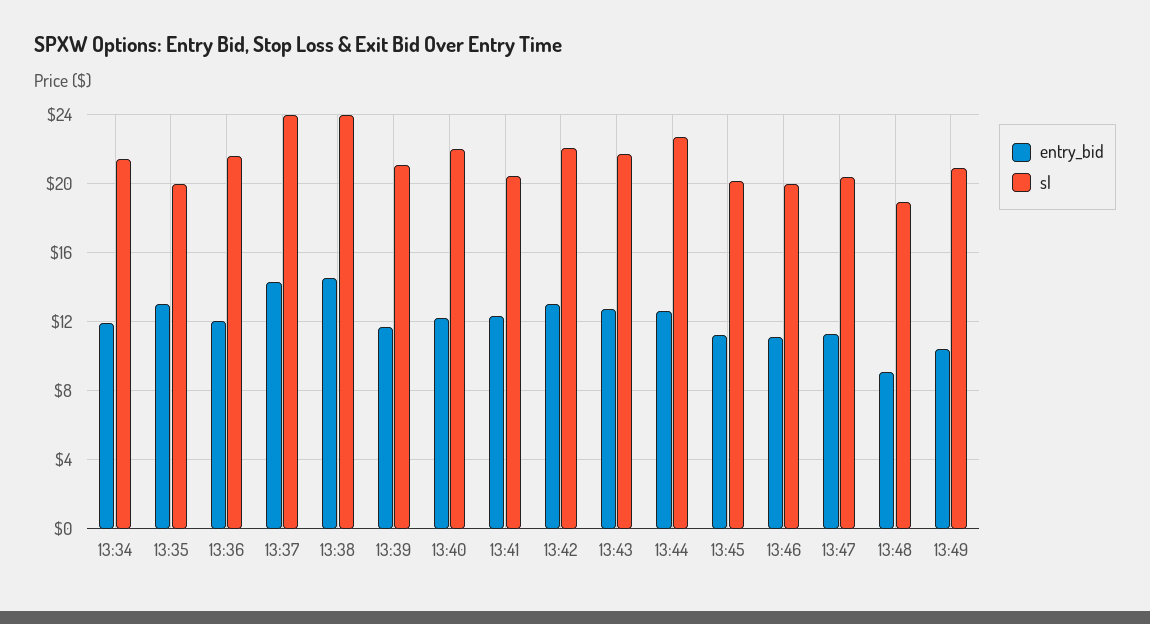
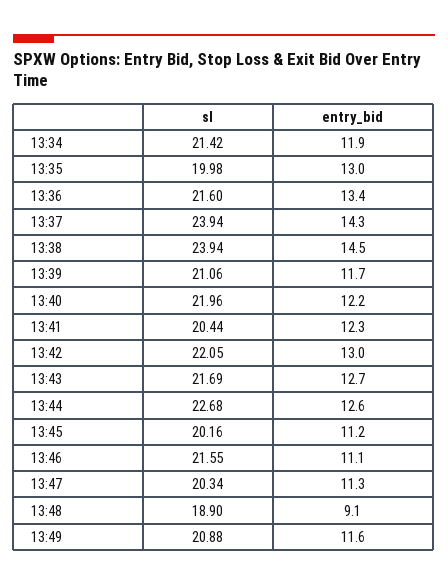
  {
    "entry_bid": {
      "13:34": 11.9,
      "13:35": 13,
-     "13:36": 12,
+     "13:36": 13.4,
      "13:37": 14.3,
      "13:38": 14.5,
      "13:39": 11.7,
      "13:40": 12.2,
      "13:41": 12.3,
      "13:42": 13,
      "13:43": 12.7,
      "13:44": 12.6,
      "13:45": 11.2,
      "13:46": 11.1,
      "13:47": 11.3,
      "13:48": 9.1,
-     "13:49": 10.5
+     "13:49": 11.6
    },
    "sl": {
      "13:34": 21.42,
      "13:35": 19.98,
      "13:36": 21.6,
      "13:37": 23.94,
      "13:38": 23.94,
      "13:39": 21.06,
      "13:40": 21.96,
      "13:41": 20.44,
      "13:42": 22.05,
      "13:43": 21.69,
      "13:44": 22.68,
      "13:45": 20.16,
-     "13:46": 20,
+     "13:46": 21.55,
      "13:47": 20.34,
      "13:48": 18.9,
      "13:49": 20.88
    }
  }

